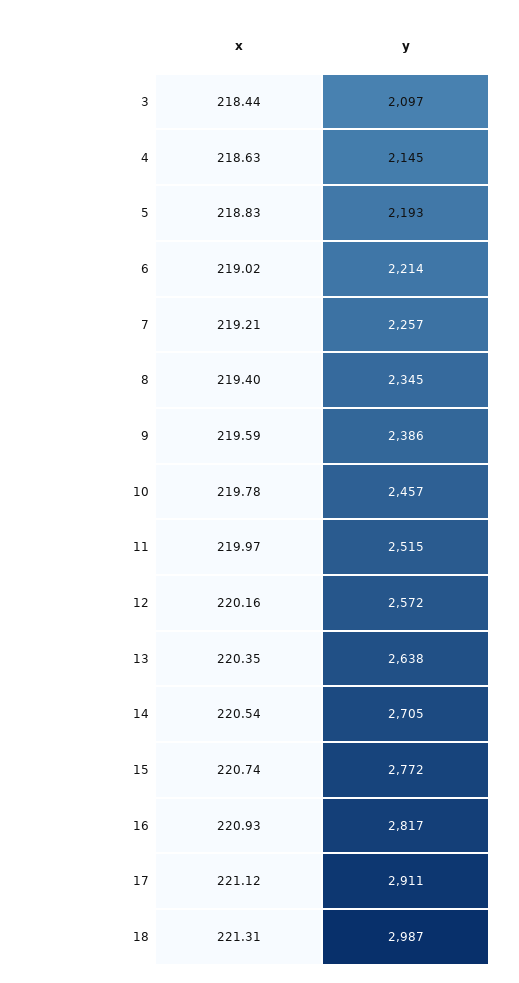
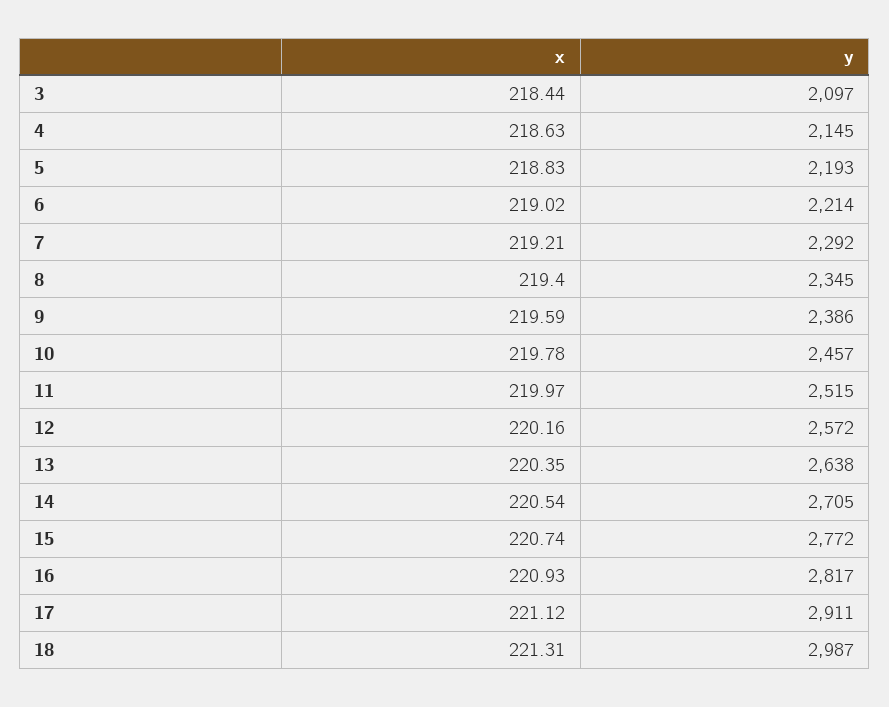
  {
    "x": {
      "3": 218.44,
      "4": 218.63,
      "5": 218.83,
      "6": 219.02,
      "7": 219.21,
      "8": 219.4,
      "9": 219.59,
      "10": 219.78,
      "11": 219.97,
      "12": 220.16,
      "13": 220.35,
      "14": 220.54,
      "15": 220.74,
      "16": 220.93,
      "17": 221.12,
      "18": 221.31
    },
    "y": {
      "3": 2097,
      "4": 2145,
      "5": 2193,
      "6": 2214,
-     "7": 2257,
+     "7": 2292,
      "8": 2345,
      "9": 2386,
      "10": 2457,
      "11": 2515,
      "12": 2572,
      "13": 2638,
      "14": 2705,
      "15": 2772,
      "16": 2817,
      "17": 2911,
      "18": 2987
    }
  }

